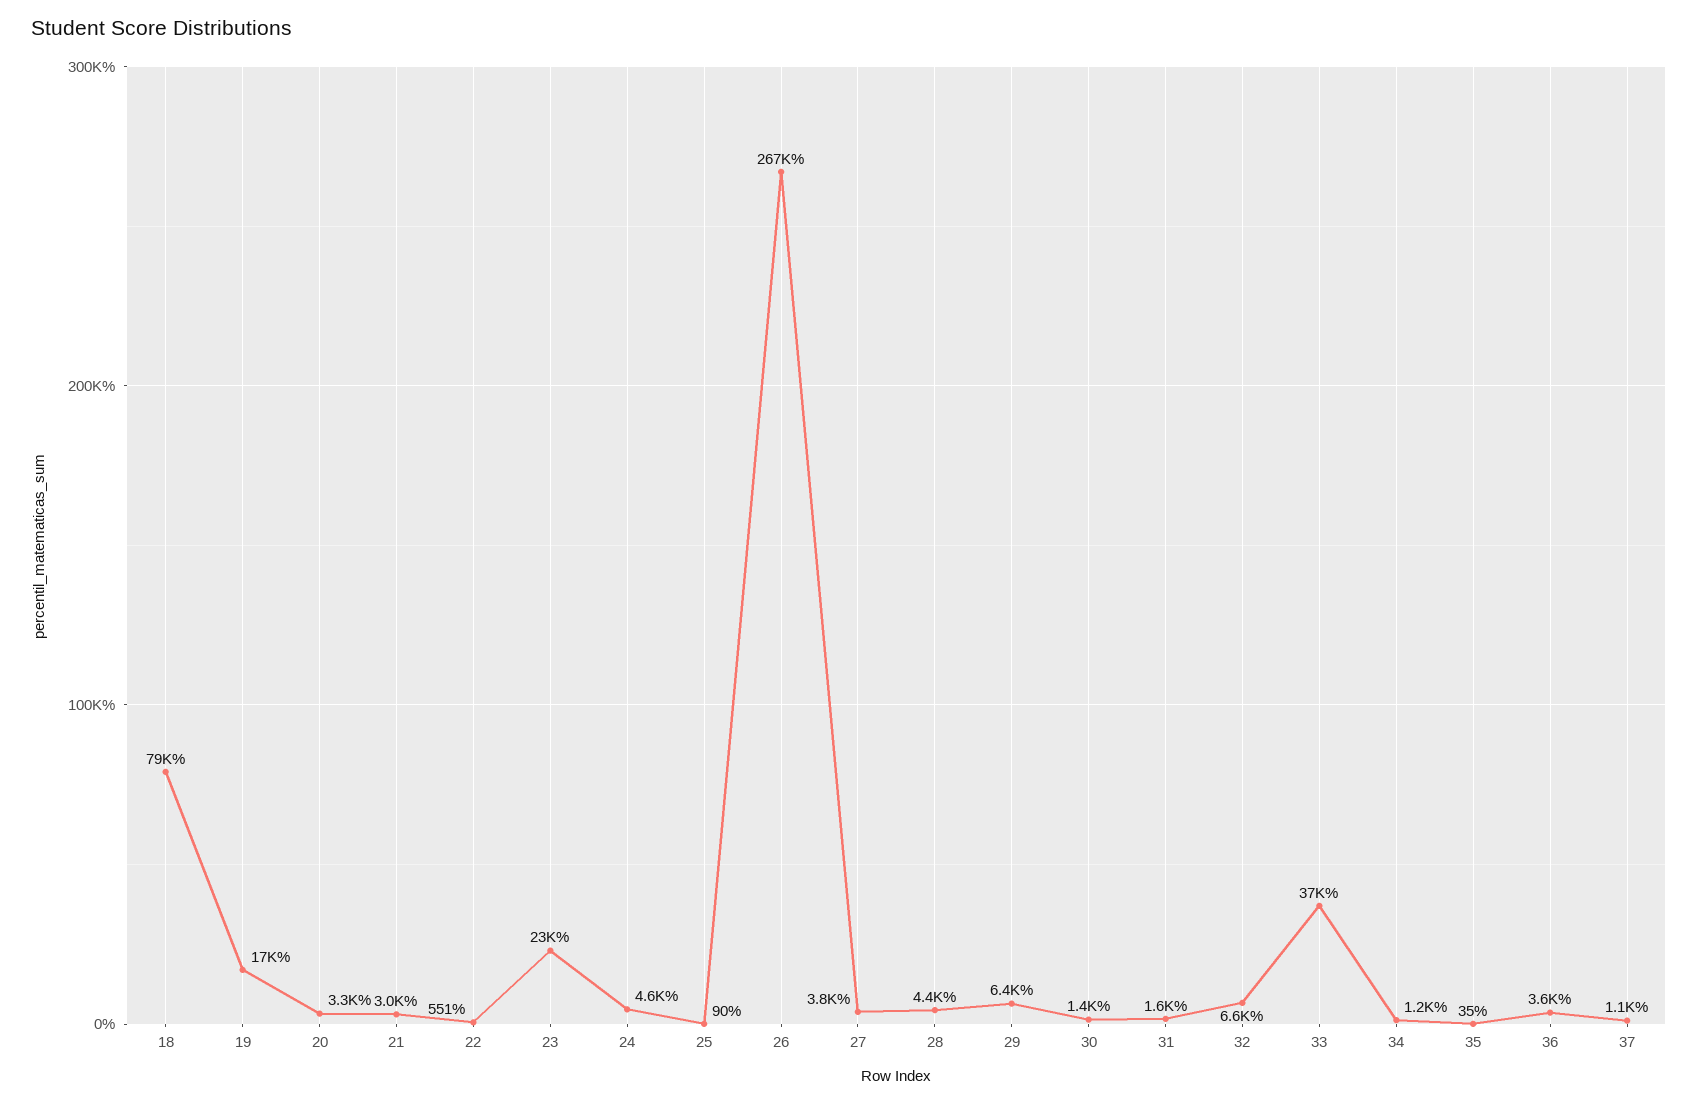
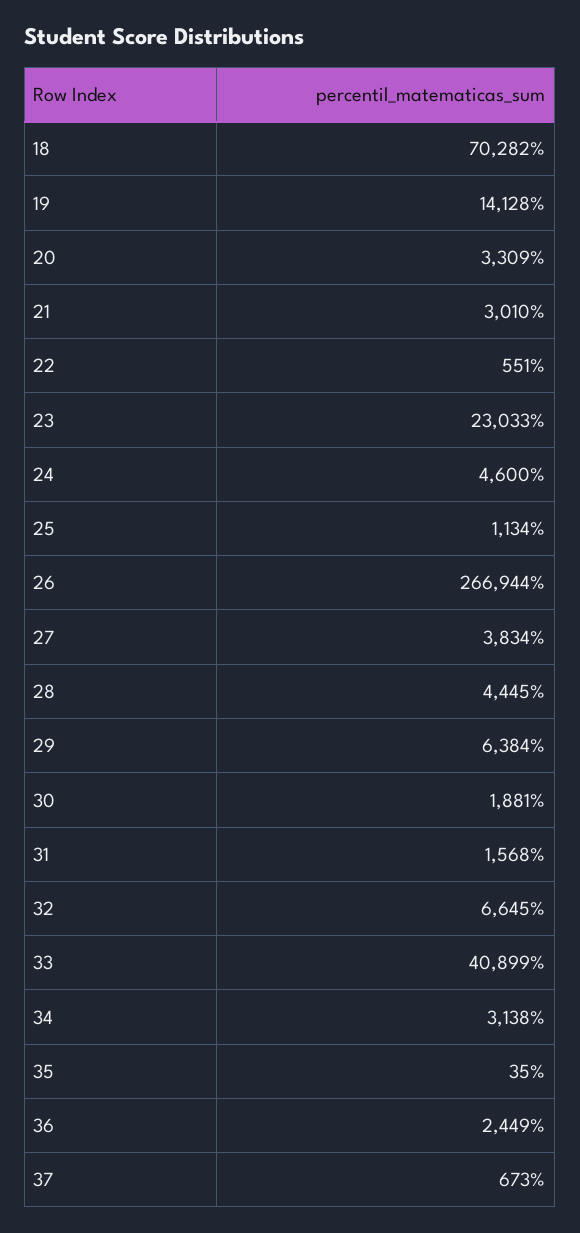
  {
-   "18": 79000,
+   "18": 70282,
-   "19": 17000,
+   "19": 14128,
    "20": 3309,
    "21": 3010,
    "22": 551,
    "23": 23033,
    "24": 4600,
-   "25": 90,
+   "25": 1134,
    "26": 266944,
    "27": 3834,
    "28": 4445,
    "29": 6384,
-   "30": 1400,
+   "30": 1881,
    "31": 1568,
    "32": 6645,
-   "33": 37000,
+   "33": 40899,
-   "34": 1200,
+   "34": 3138,
    "35": 35,
-   "36": 3600,
+   "36": 2449,
-   "37": 1100
+   "37": 673
  }

